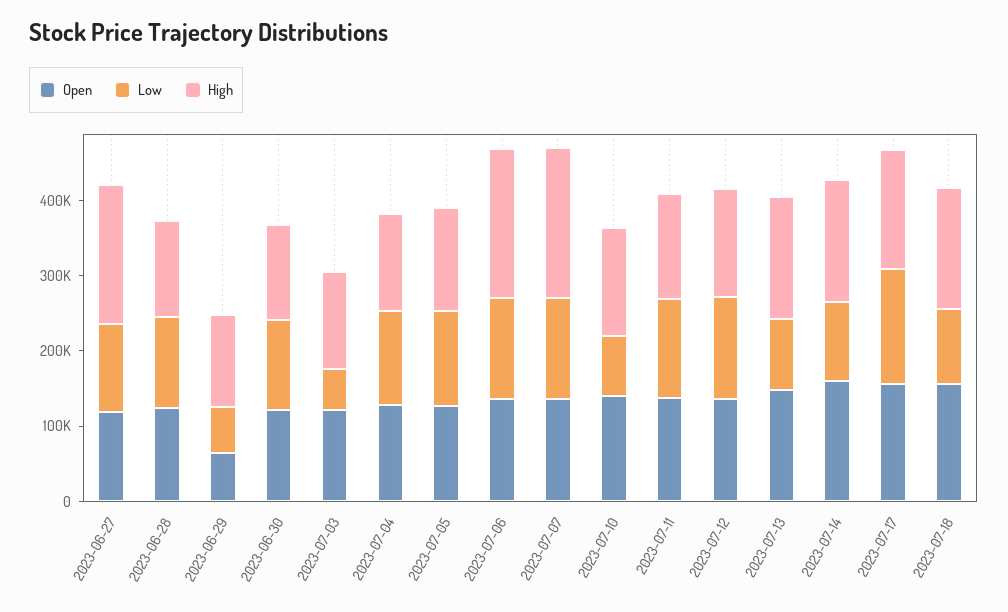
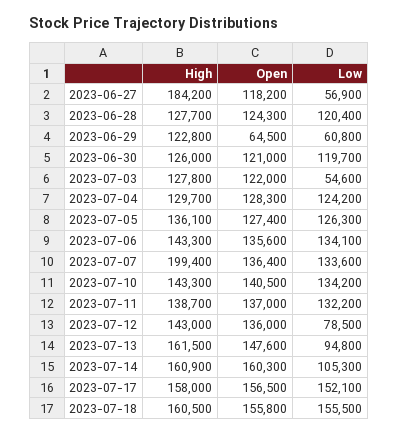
  {
    "Open": {
      "2023-06-27": 118200,
      "2023-06-28": 124300,
      "2023-06-29": 64500,
      "2023-06-30": 121000,
      "2023-07-03": 122000,
      "2023-07-04": 128300,
      "2023-07-05": 127400,
      "2023-07-06": 135600,
      "2023-07-07": 136400,
      "2023-07-10": 140500,
      "2023-07-11": 137000,
      "2023-07-12": 136000,
      "2023-07-13": 147600,
      "2023-07-14": 160300,
      "2023-07-17": 156500,
      "2023-07-18": 155800
    },
    "Low": {
-     "2023-06-27": 120000,
+     "2023-06-27": 56900,
      "2023-06-28": 120400,
      "2023-06-29": 60800,
      "2023-06-30": 119700,
      "2023-07-03": 54600,
      "2023-07-04": 124200,
      "2023-07-05": 126300,
      "2023-07-06": 134100,
      "2023-07-07": 133600,
-     "2023-07-10": 80000,
+     "2023-07-10": 134200,
      "2023-07-11": 132200,
-     "2023-07-12": 140000,
+     "2023-07-12": 78500,
      "2023-07-13": 94800,
      "2023-07-14": 105300,
      "2023-07-17": 152100,
-     "2023-07-18": 100000
+     "2023-07-18": 155500
    },
    "High": {
      "2023-06-27": 184200,
      "2023-06-28": 127700,
      "2023-06-29": 122800,
      "2023-06-30": 126000,
      "2023-07-03": 127800,
      "2023-07-04": 129700,
      "2023-07-05": 136100,
-     "2023-07-06": 200000,
+     "2023-07-06": 143300,
      "2023-07-07": 199400,
      "2023-07-10": 143300,
      "2023-07-11": 138700,
      "2023-07-12": 143000,
      "2023-07-13": 161500,
      "2023-07-14": 160900,
      "2023-07-17": 158000,
      "2023-07-18": 160500
    }
  }

